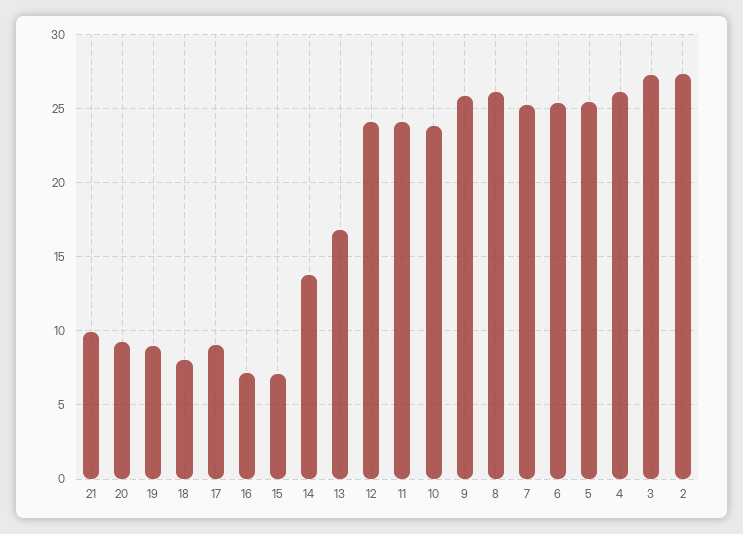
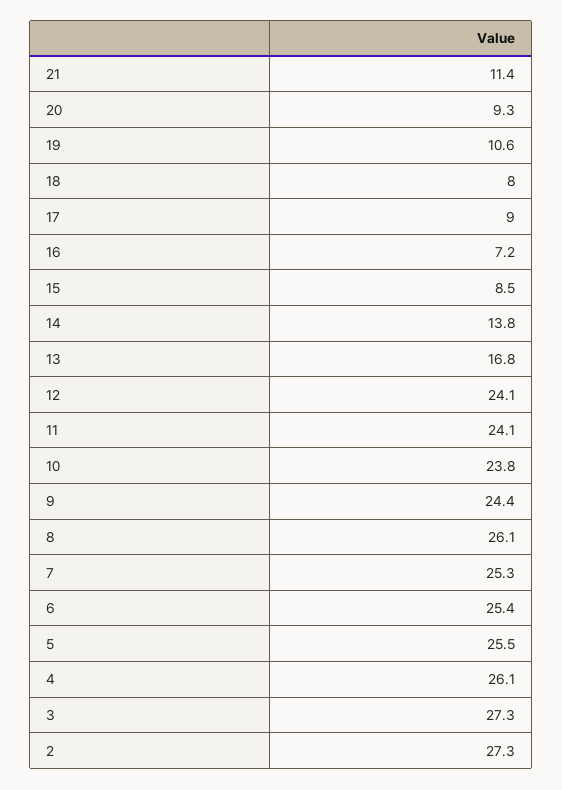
  {
-   "21": 10,
+   "21": 11.4,
    "20": 9.3,
-   "19": 9,
+   "19": 10.6,
    "18": 8,
    "17": 9,
    "16": 7.2,
-   "15": 7,
+   "15": 8.5,
    "14": 13.8,
    "13": 16.8,
    "12": 24.1,
    "11": 24.1,
    "10": 23.8,
-   "9": 26,
+   "9": 24.4,
    "8": 26.1,
    "7": 25.3,
    "6": 25.4,
    "5": 25.5,
    "4": 26.1,
    "3": 27.3,
    "2": 27.3
  }

